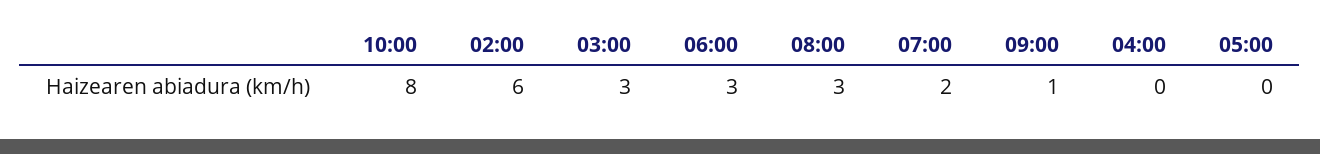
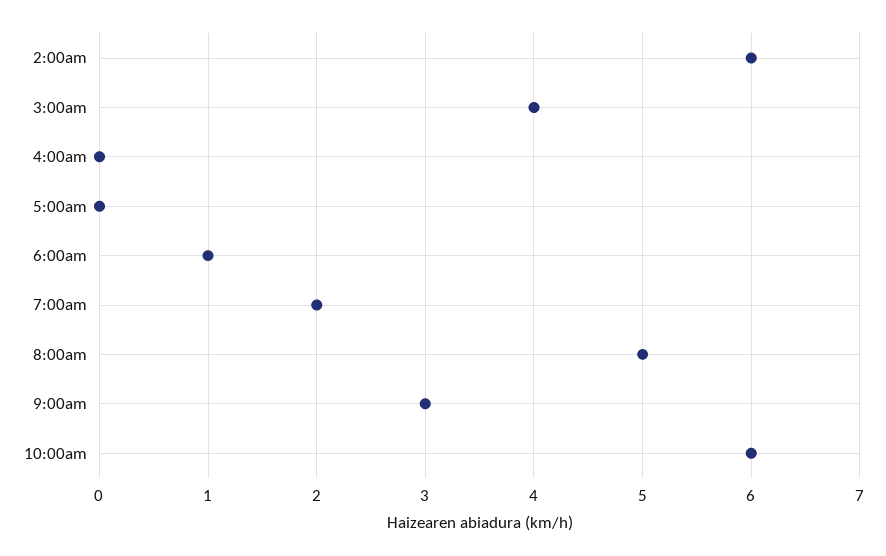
  {
-   "10:00": 8,
+   "10:00": 6,
    "02:00": 6,
-   "03:00": 3,
+   "03:00": 4,
-   "06:00": 3,
+   "06:00": 1,
-   "08:00": 3,
+   "08:00": 5,
    "07:00": 2,
-   "09:00": 1,
+   "09:00": 3,
    "04:00": 0,
    "05:00": 0
  }

